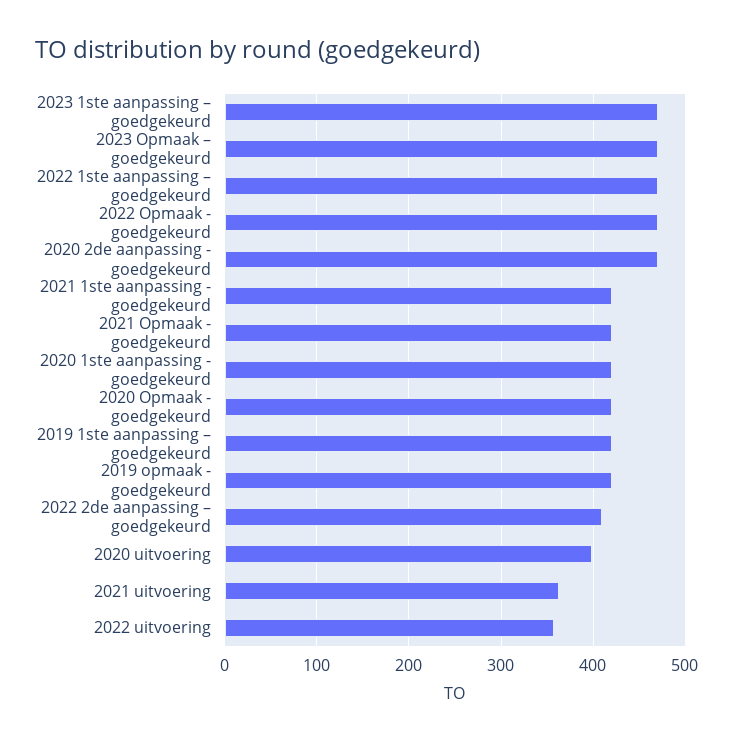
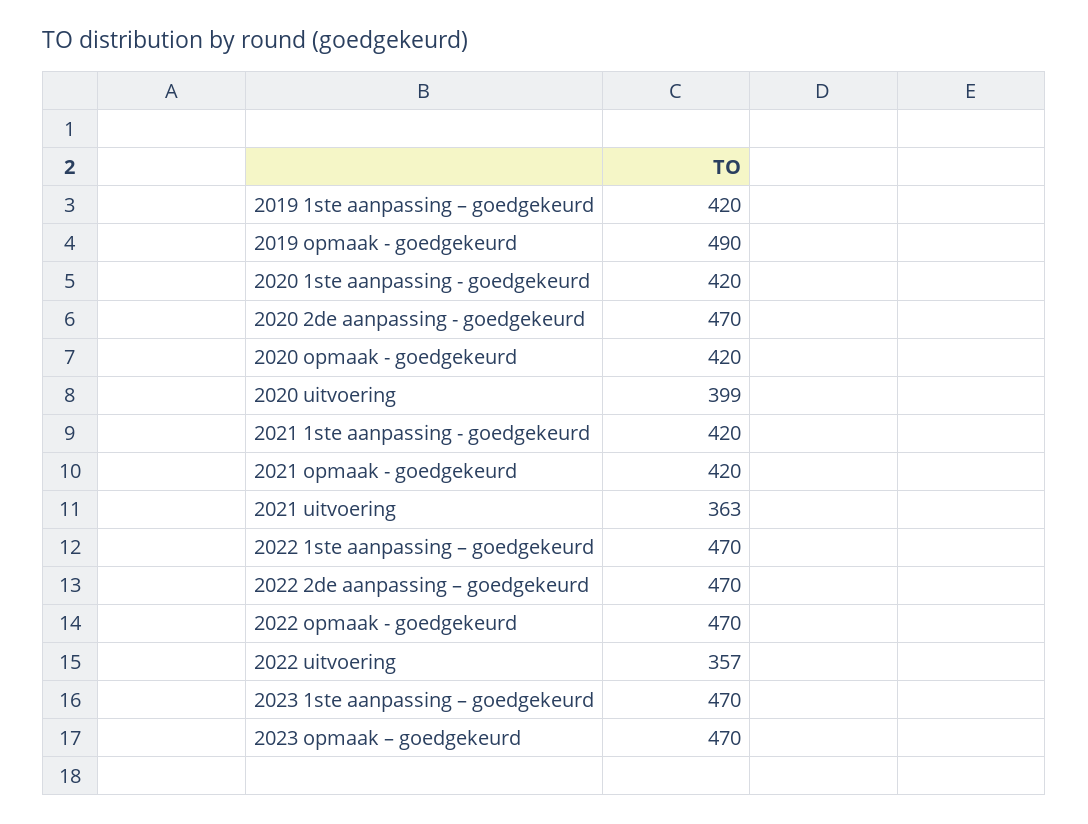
  {
    "2023 1ste aanpassing – goedgekeurd": 470,
    "2023 Opmaak – goedgekeurd": 470,
    "2022 1ste aanpassing – goedgekeurd": 470,
    "2022 Opmaak - goedgekeurd": 470,
    "2020 2de aanpassing - goedgekeurd": 470,
    "2021 1ste aanpassing - goedgekeurd": 420,
    "2021 Opmaak - goedgekeurd": 420,
    "2020 1ste aanpassing - goedgekeurd": 420,
    "2020 Opmaak - goedgekeurd": 420,
    "2019 1ste aanpassing – goedgekeurd": 420,
-   "2019 opmaak - goedgekeurd": 420,
+   "2019 opmaak - goedgekeurd": 490,
-   "2022 2de aanpassing – goedgekeurd": 410,
+   "2022 2de aanpassing – goedgekeurd": 470,
    "2020 uitvoering": 399,
    "2021 uitvoering": 363,
    "2022 uitvoering": 357
  }

